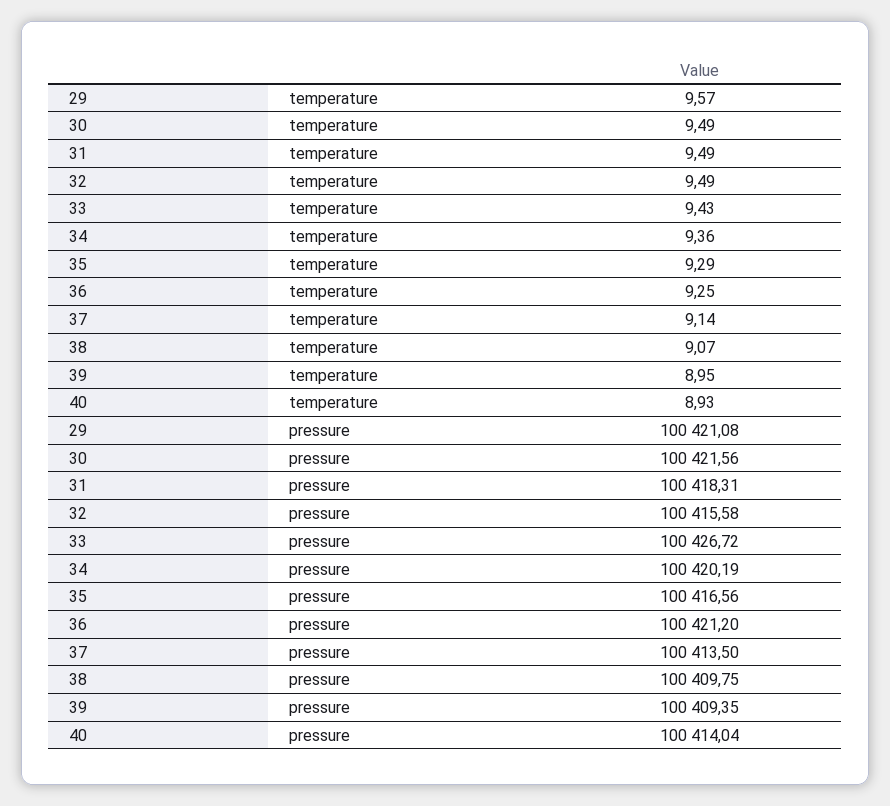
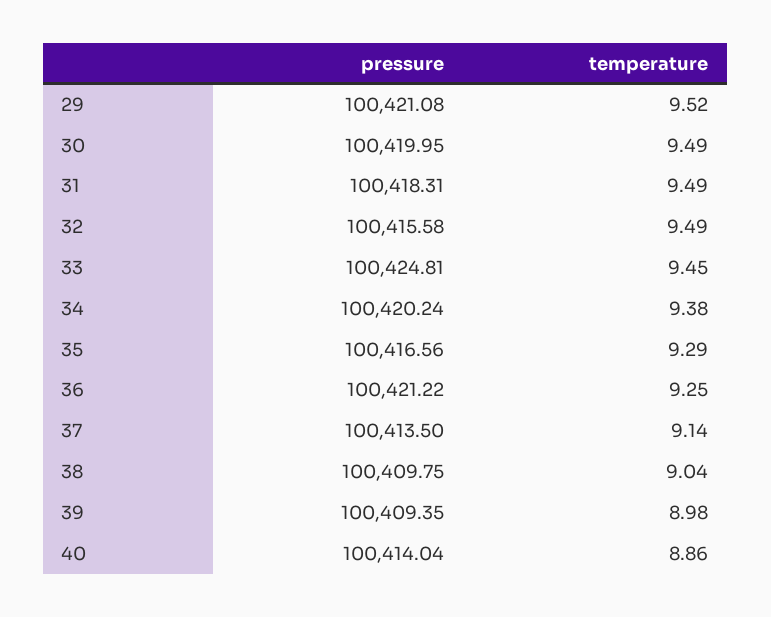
  {
    "29": {
-     "temperature": 9.57,
+     "temperature": 9.52,
      "pressure": 100421.08
    },
    "30": {
      "temperature": 9.49,
-     "pressure": 100421.56
+     "pressure": 100419.95
    },
    "31": {
      "temperature": 9.49,
      "pressure": 100418.31
    },
    "32": {
      "temperature": 9.49,
      "pressure": 100415.58
    },
    "33": {
-     "temperature": 9.43,
+     "temperature": 9.45,
-     "pressure": 100426.72
+     "pressure": 100424.81
    },
    "34": {
-     "temperature": 9.36,
+     "temperature": 9.38,
-     "pressure": 100420.19
+     "pressure": 100420.24
    },
    "35": {
      "temperature": 9.29,
      "pressure": 100416.56
    },
    "36": {
      "temperature": 9.25,
-     "pressure": 100421.2
+     "pressure": 100421.22
    },
    "37": {
      "temperature": 9.14,
      "pressure": 100413.5
    },
    "38": {
-     "temperature": 9.07,
+     "temperature": 9.04,
      "pressure": 100409.75
    },
    "39": {
-     "temperature": 8.95,
+     "temperature": 8.98,
      "pressure": 100409.35
    },
    "40": {
-     "temperature": 8.93,
+     "temperature": 8.86,
      "pressure": 100414.04
    }
  }

